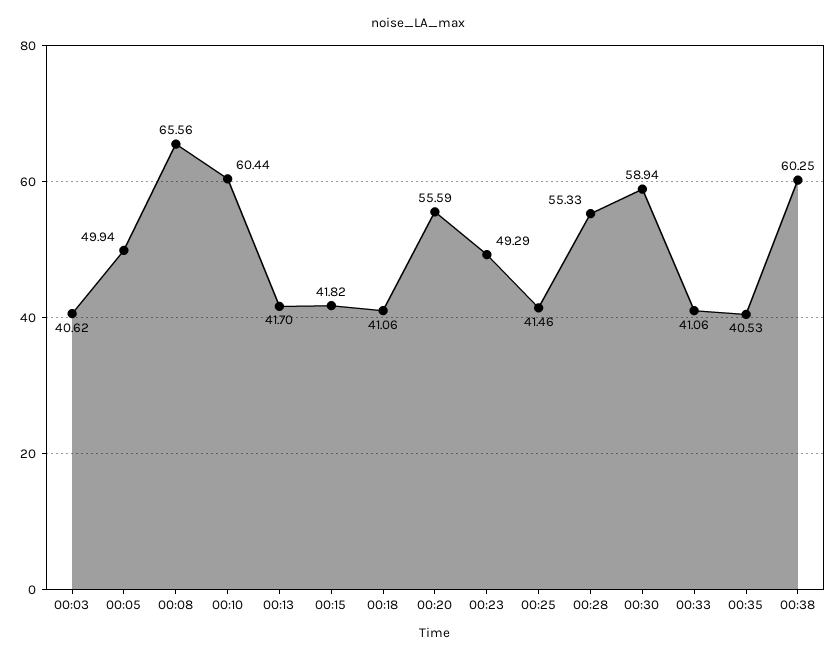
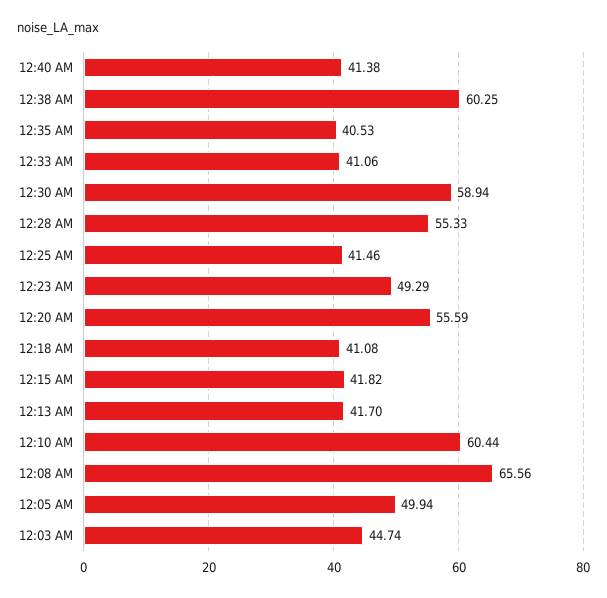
  {
-   "00:03": 40.62,
+   "00:03": 44.74,
    "00:05": 49.94,
    "00:08": 65.56,
    "00:10": 60.44,
    "00:13": 41.7,
    "00:15": 41.82,
-   "00:18": 41.06,
+   "00:18": 41.08,
    "00:20": 55.59,
    "00:23": 49.29,
    "00:25": 41.46,
    "00:28": 55.33,
    "00:30": 58.94,
    "00:33": 41.06,
    "00:35": 40.53,
-   "00:38": 60.25
+   "00:38": 60.25,
+   "12:40 AM": 41.38
  }

